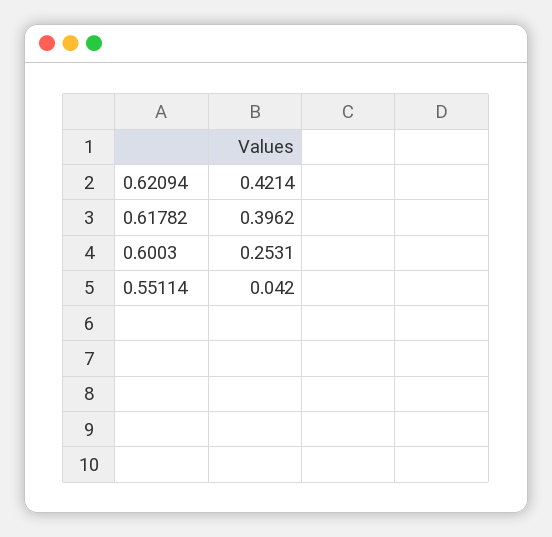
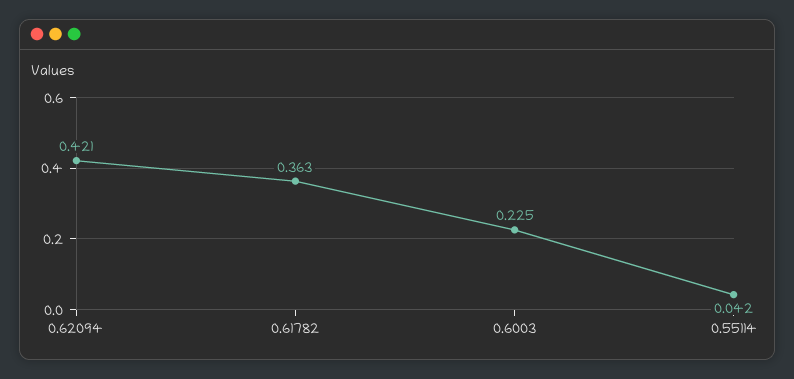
  {
    "0.62094": 0.4214,
-   "0.61782": 0.3962,
+   "0.61782": 0.363,
-   "0.6003": 0.2531,
+   "0.6003": 0.225,
    "0.55114": 0.042
  }

